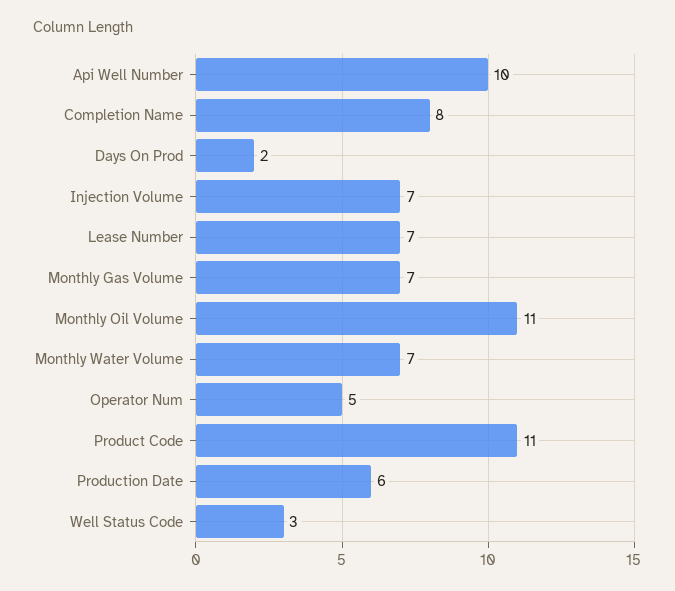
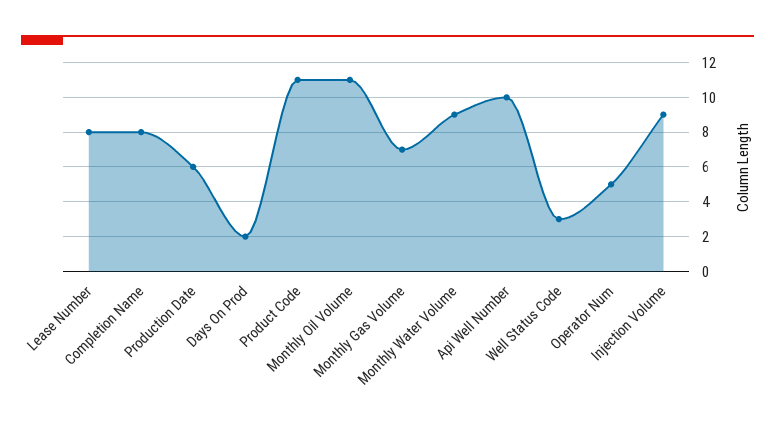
  {
    "Api Well Number": 10,
    "Completion Name": 8,
    "Days On Prod": 2,
-   "Injection Volume": 7,
+   "Injection Volume": 9,
-   "Lease Number": 7,
+   "Lease Number": 8,
    "Monthly Gas Volume": 7,
    "Monthly Oil Volume": 11,
-   "Monthly Water Volume": 7,
+   "Monthly Water Volume": 9,
    "Operator Num": 5,
    "Product Code": 11,
    "Production Date": 6,
    "Well Status Code": 3
  }

